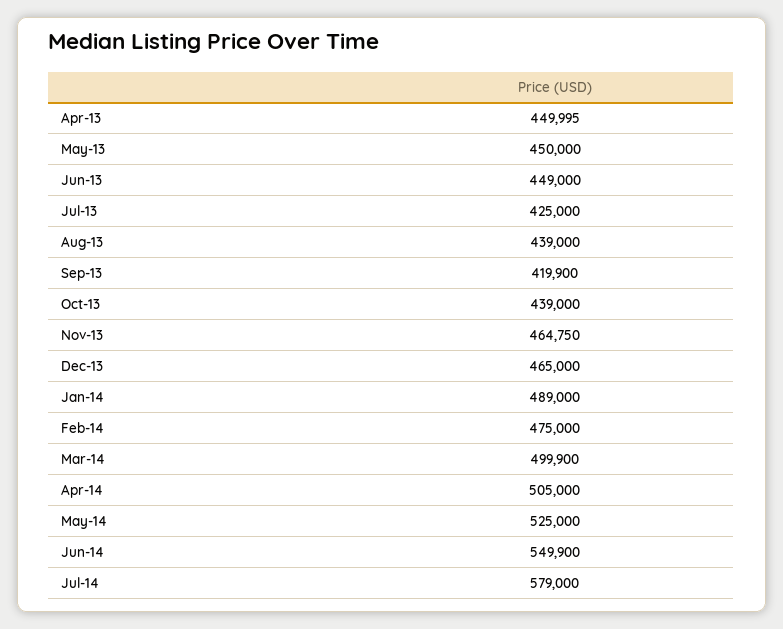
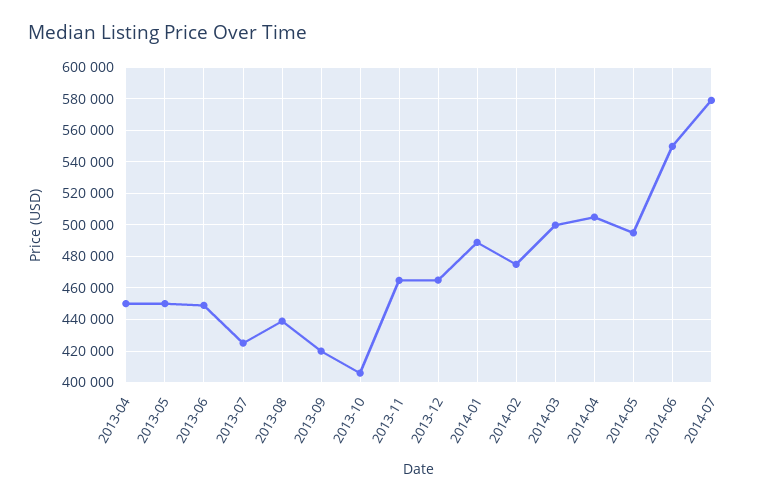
  {
    "Apr-13": 449995,
    "May-13": 450000,
    "Jun-13": 449000,
    "Jul-13": 425000,
    "Aug-13": 439000,
    "Sep-13": 419900,
-   "Oct-13": 439000,
+   "Oct-13": 405000,
    "Nov-13": 464750,
    "Dec-13": 465000,
    "Jan-14": 489000,
    "Feb-14": 475000,
    "Mar-14": 499900,
    "Apr-14": 505000,
-   "May-14": 525000,
+   "May-14": 495000,
    "Jun-14": 549900,
    "Jul-14": 579000
  }

